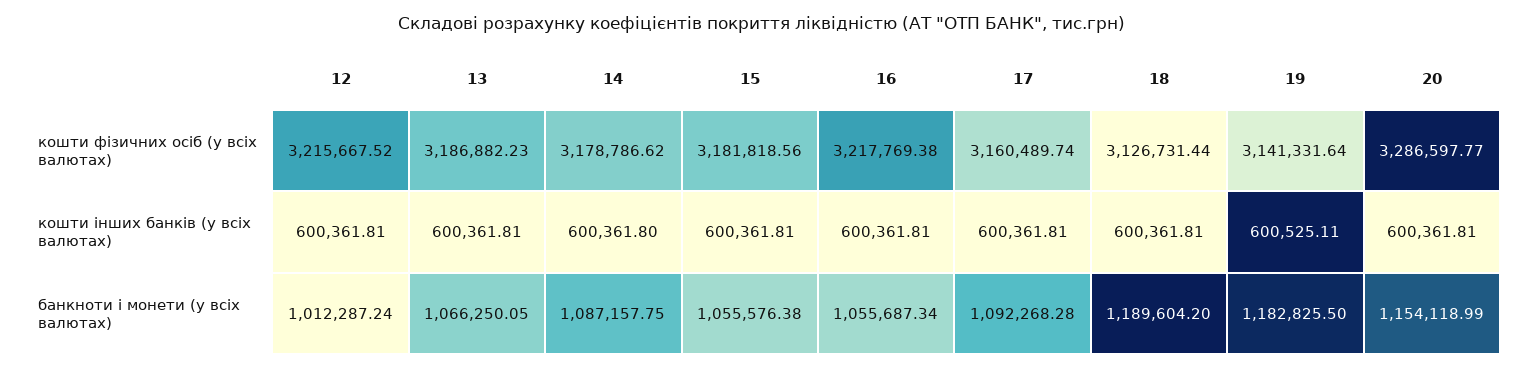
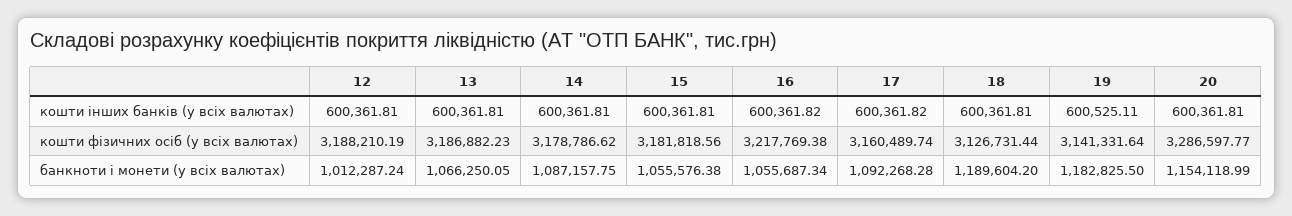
  {
    "12": {
-     "кошти фізичних осіб (у всіх валютах)": 3215667.52,
+     "кошти фізичних осіб (у всіх валютах)": 3188210.19,
      "кошти інших банків (у всіх валютах)": 600361.81,
      "банкноти і монети (у всіх валютах)": 1012287.24
    },
    "13": {
      "кошти фізичних осіб (у всіх валютах)": 3186882.23,
      "кошти інших банків (у всіх валютах)": 600361.81,
      "банкноти і монети (у всіх валютах)": 1066250.05
    },
    "14": {
      "кошти фізичних осіб (у всіх валютах)": 3178786.62,
-     "кошти інших банків (у всіх валютах)": 600361.8,
+     "кошти інших банків (у всіх валютах)": 600361.81,
      "банкноти і монети (у всіх валютах)": 1087157.75
    },
    "15": {
      "кошти фізичних осіб (у всіх валютах)": 3181818.56,
      "кошти інших банків (у всіх валютах)": 600361.81,
      "банкноти і монети (у всіх валютах)": 1055576.38
    },
    "16": {
      "кошти фізичних осіб (у всіх валютах)": 3217769.38,
-     "кошти інших банків (у всіх валютах)": 600361.81,
+     "кошти інших банків (у всіх валютах)": 600361.82,
      "банкноти і монети (у всіх валютах)": 1055687.34
    },
    "17": {
      "кошти фізичних осіб (у всіх валютах)": 3160489.74,
-     "кошти інших банків (у всіх валютах)": 600361.81,
+     "кошти інших банків (у всіх валютах)": 600361.82,
      "банкноти і монети (у всіх валютах)": 1092268.28
    },
    "18": {
      "кошти фізичних осіб (у всіх валютах)": 3126731.44,
      "кошти інших банків (у всіх валютах)": 600361.81,
      "банкноти і монети (у всіх валютах)": 1189604.2
    },
    "19": {
      "кошти фізичних осіб (у всіх валютах)": 3141331.64,
      "кошти інших банків (у всіх валютах)": 600525.11,
      "банкноти і монети (у всіх валютах)": 1182825.5
    },
    "20": {
      "кошти фізичних осіб (у всіх валютах)": 3286597.77,
      "кошти інших банків (у всіх валютах)": 600361.81,
      "банкноти і монети (у всіх валютах)": 1154118.99
    }
  }

